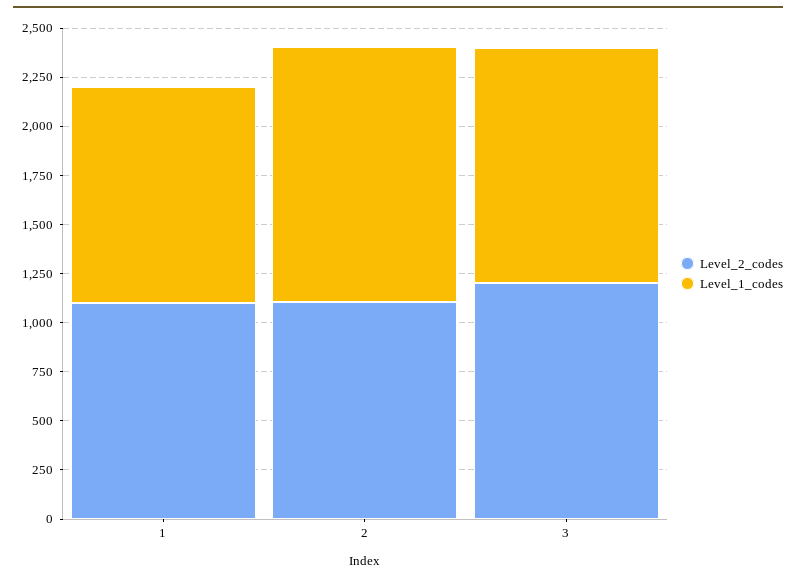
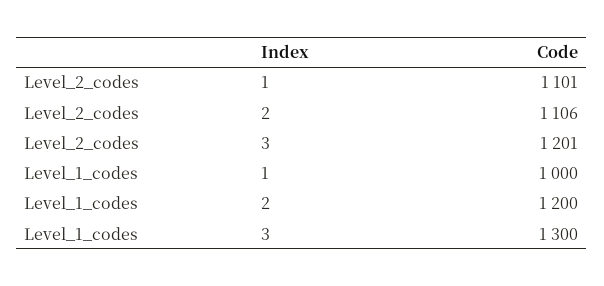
  {
    "Level_2_codes": {
      "1": 1101,
      "2": 1106,
      "3": 1201
    },
    "Level_1_codes": {
-     "1": 1100,
+     "1": 1000,
-     "2": 1300,
+     "2": 1200,
-     "3": 1200
+     "3": 1300
    }
  }

